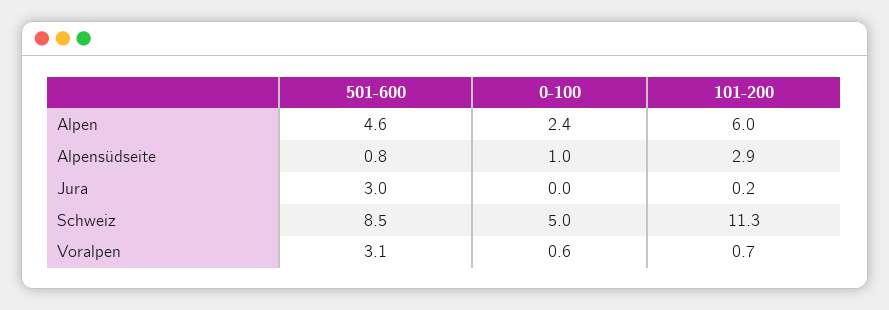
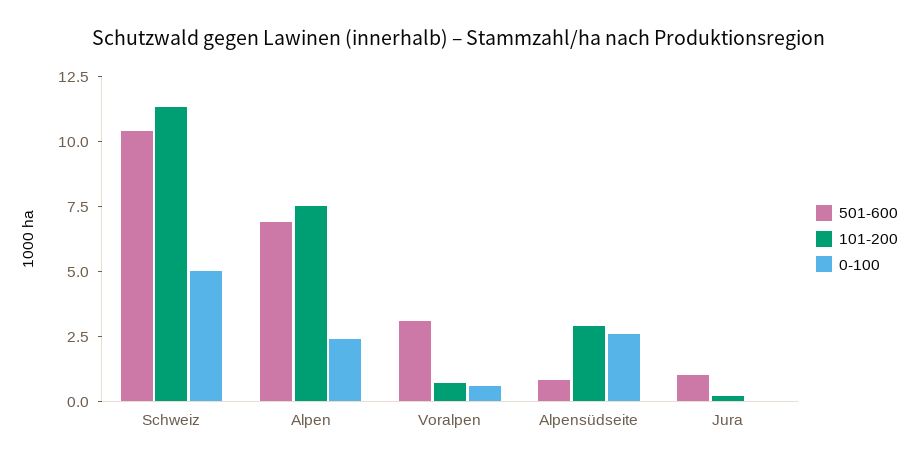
  {
    "501-600": {
-     "Alpen": 4.6,
+     "Alpen": 7,
      "Alpensüdseite": 0.8,
-     "Jura": 3,
+     "Jura": 1,
-     "Schweiz": 8.5,
+     "Schweiz": 10.5,
      "Voralpen": 3.1
    },
    "0-100": {
      "Alpen": 2.4,
-     "Alpensüdseite": 1,
+     "Alpensüdseite": 2.5,
      "Jura": 0,
      "Schweiz": 5,
      "Voralpen": 0.6
    },
    "101-200": {
-     "Alpen": 6,
+     "Alpen": 7.5,
      "Alpensüdseite": 2.9,
      "Jura": 0.2,
      "Schweiz": 11.3,
      "Voralpen": 0.7
    }
  }

